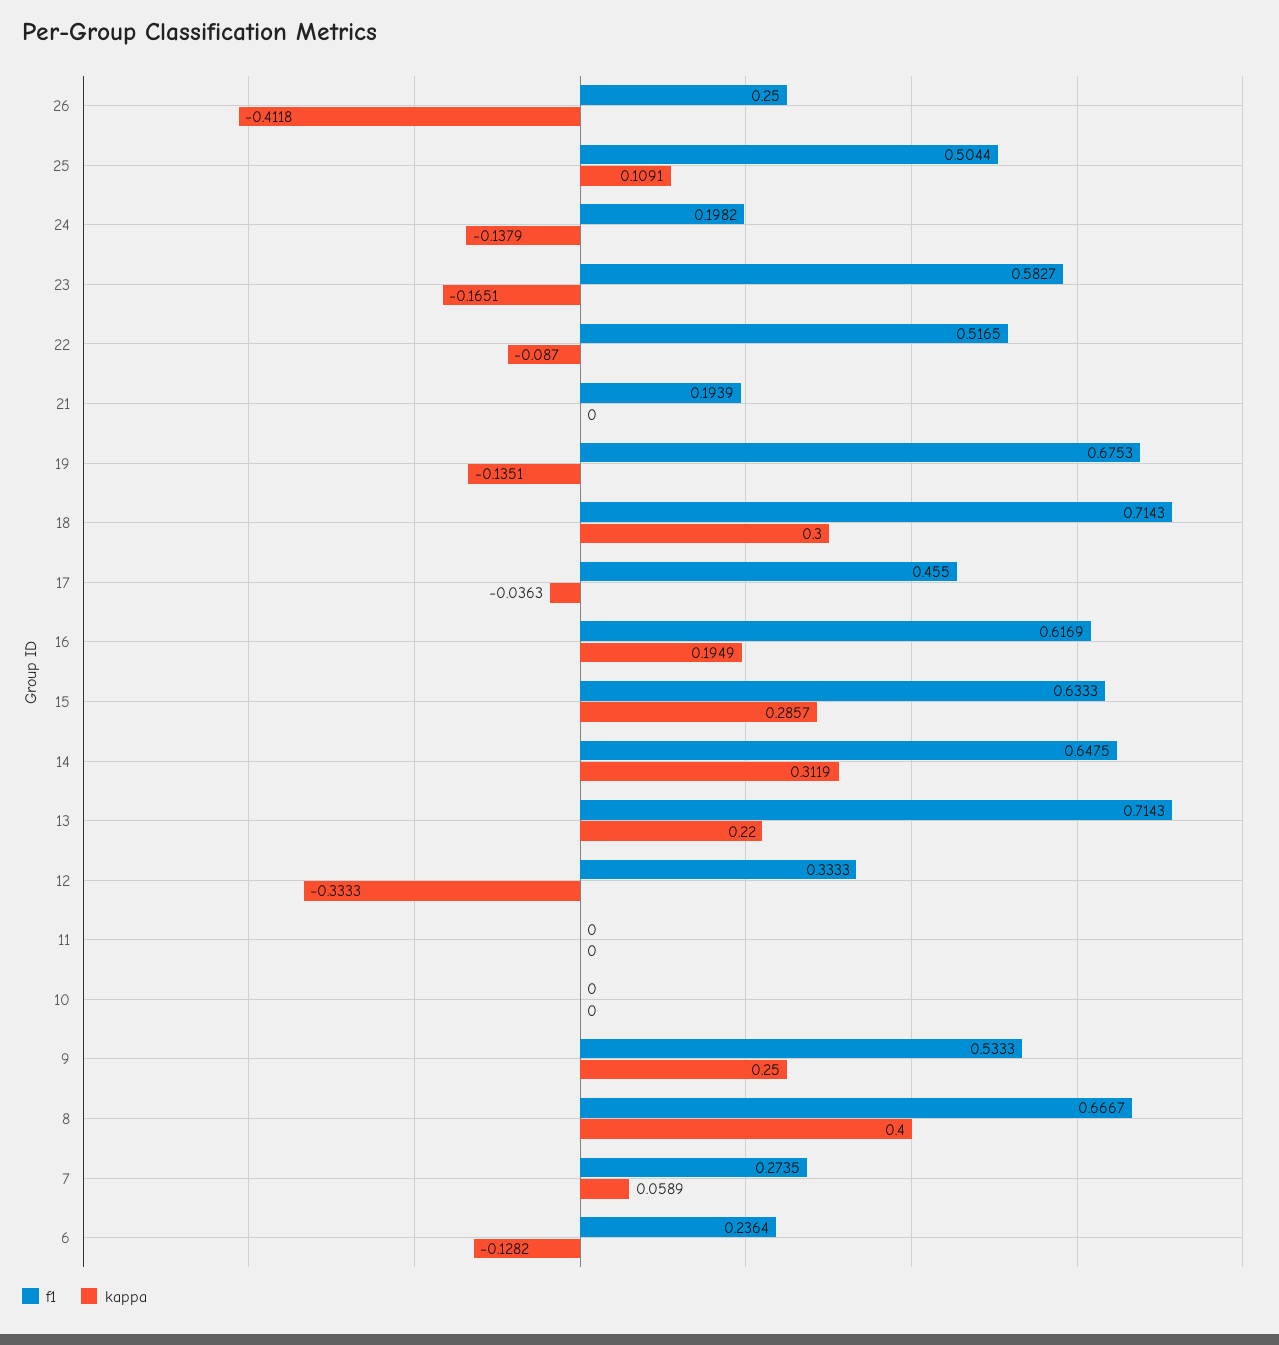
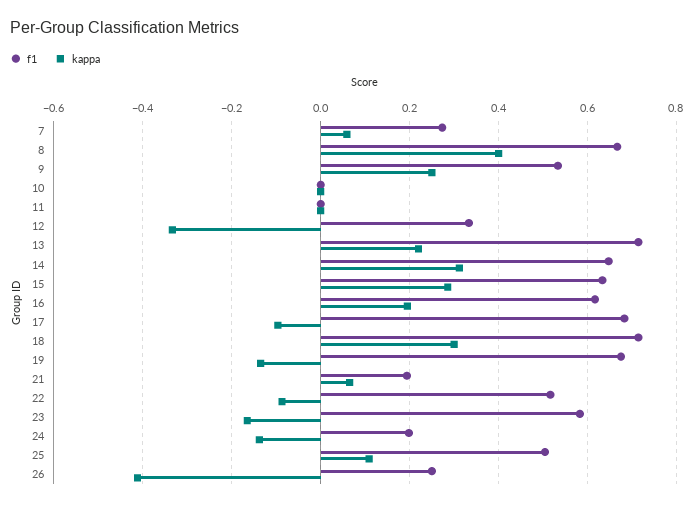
  {
    "f1": {
      "26": 0.25,
      "25": 0.5044,
      "24": 0.1982,
      "23": 0.5827,
      "22": 0.5165,
      "21": 0.1939,
      "19": 0.6753,
      "18": 0.7143,
-     "17": 0.455,
+     "17": 0.68,
      "16": 0.6169,
      "15": 0.6333,
      "14": 0.6475,
      "13": 0.7143,
      "12": 0.3333,
      "11": 0,
      "10": 0,
      "9": 0.5333,
      "8": 0.6667,
-     "7": 0.2735,
+     "7": 0.2735
-     "6": 0.2364
    },
    "kappa": {
      "26": -0.4118,
      "25": 0.1091,
      "24": -0.1379,
      "23": -0.1651,
      "22": -0.087,
-     "21": 0,
+     "21": 0.06,
      "19": -0.1351,
      "18": 0.3,
-     "17": -0.0363,
+     "17": -0.1,
      "16": 0.1949,
      "15": 0.2857,
      "14": 0.3119,
      "13": 0.22,
      "12": -0.3333,
      "11": 0,
      "10": 0,
      "9": 0.25,
      "8": 0.4,
-     "7": 0.0589,
+     "7": 0.0589
-     "6": -0.1282
    }
  }

